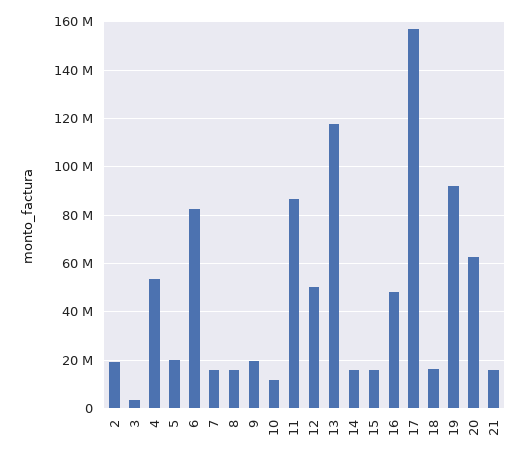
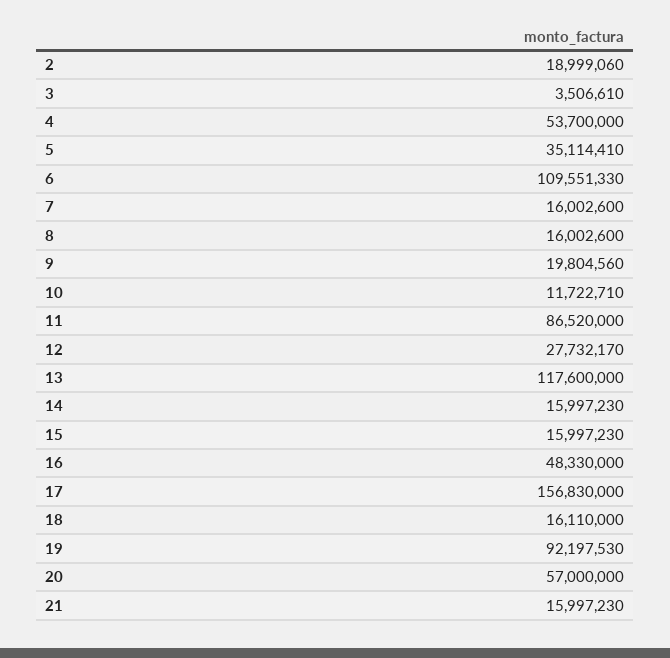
  {
    "2": 18999060,
    "3": 3506610,
    "4": 53700000,
-   "5": 20000000,
+   "5": 35114410,
-   "6": 82500000,
+   "6": 109551330,
    "7": 16002600,
    "8": 16002600,
    "9": 19804560,
    "10": 11722710,
    "11": 86520000,
-   "12": 50000000,
+   "12": 27732170,
    "13": 117600000,
    "14": 15997230,
    "15": 15997230,
    "16": 48330000,
    "17": 156830000,
    "18": 16110000,
    "19": 92197530,
-   "20": 62500000,
+   "20": 57000000,
    "21": 15997230
  }

